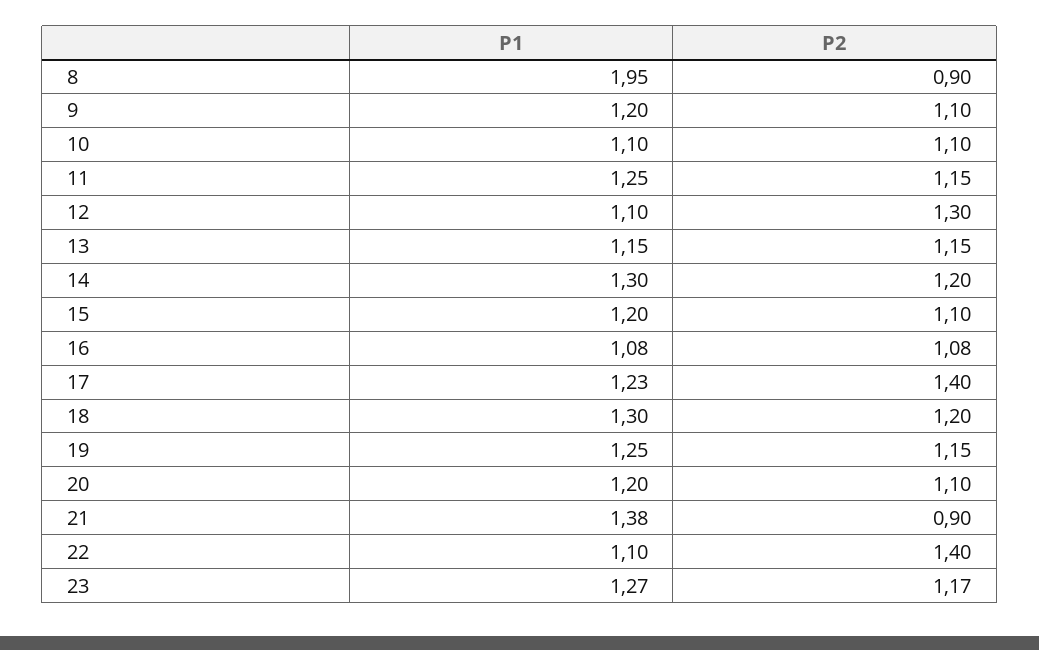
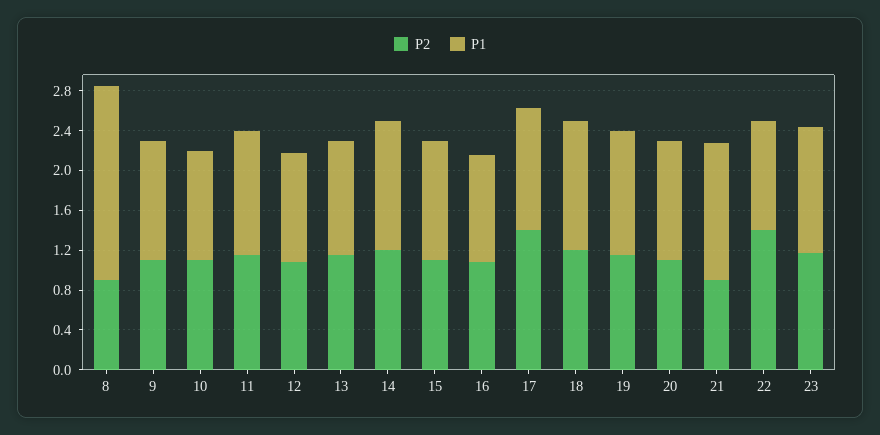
  {
    "P1": {
      "8": 1.95,
      "9": 1.2,
      "10": 1.1,
      "11": 1.25,
      "12": 1.1,
      "13": 1.15,
      "14": 1.3,
      "15": 1.2,
      "16": 1.08,
      "17": 1.23,
      "18": 1.3,
      "19": 1.25,
      "20": 1.2,
      "21": 1.38,
      "22": 1.1,
      "23": 1.27
    },
    "P2": {
      "8": 0.9,
      "9": 1.1,
      "10": 1.1,
      "11": 1.15,
-     "12": 1.3,
+     "12": 1.1,
      "13": 1.15,
      "14": 1.2,
      "15": 1.1,
      "16": 1.08,
      "17": 1.4,
      "18": 1.2,
      "19": 1.15,
      "20": 1.1,
      "21": 0.9,
      "22": 1.4,
      "23": 1.17
    }
  }

